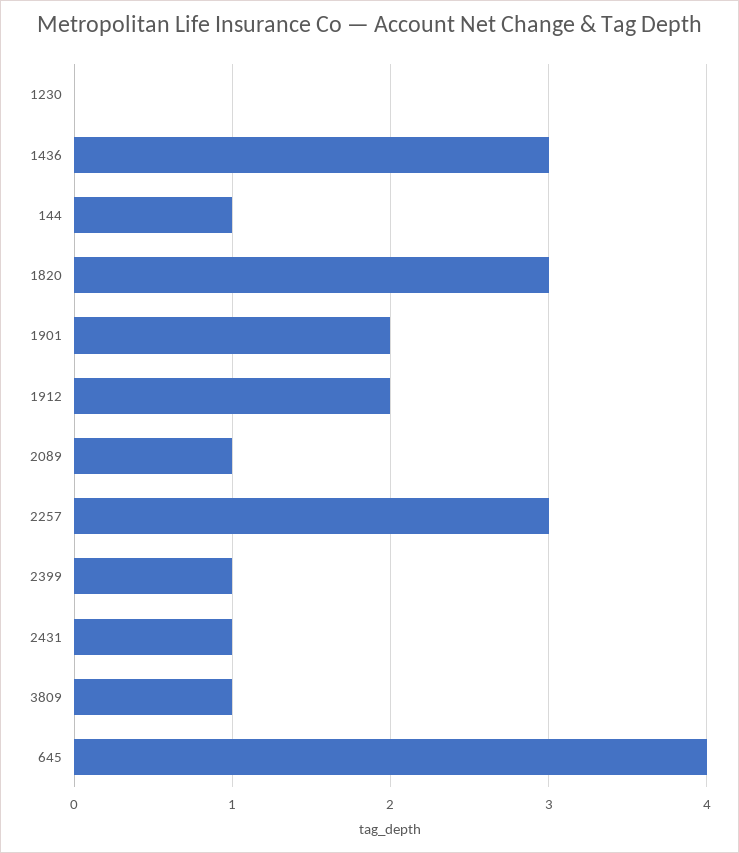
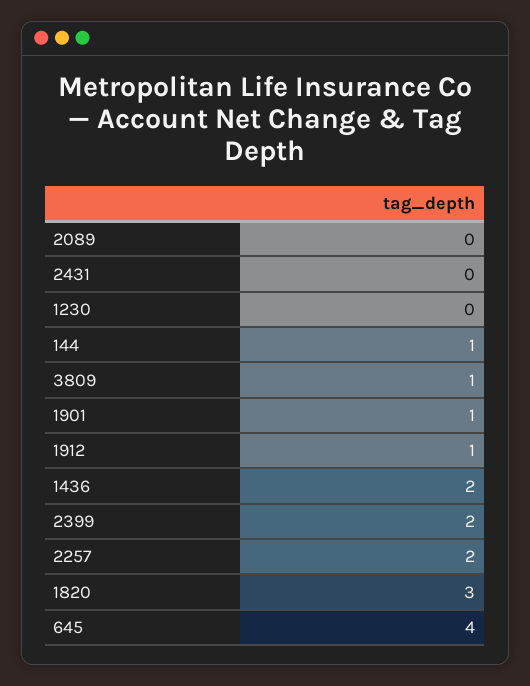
  {
    "1230": 0,
-   "1436": 3,
+   "1436": 2,
    "144": 1,
    "1820": 3,
-   "1901": 2,
+   "1901": 1,
-   "1912": 2,
+   "1912": 1,
-   "2089": 1,
+   "2089": 0,
-   "2257": 3,
+   "2257": 2,
-   "2399": 1,
+   "2399": 2,
-   "2431": 1,
+   "2431": 0,
    "3809": 1,
    "645": 4
  }

